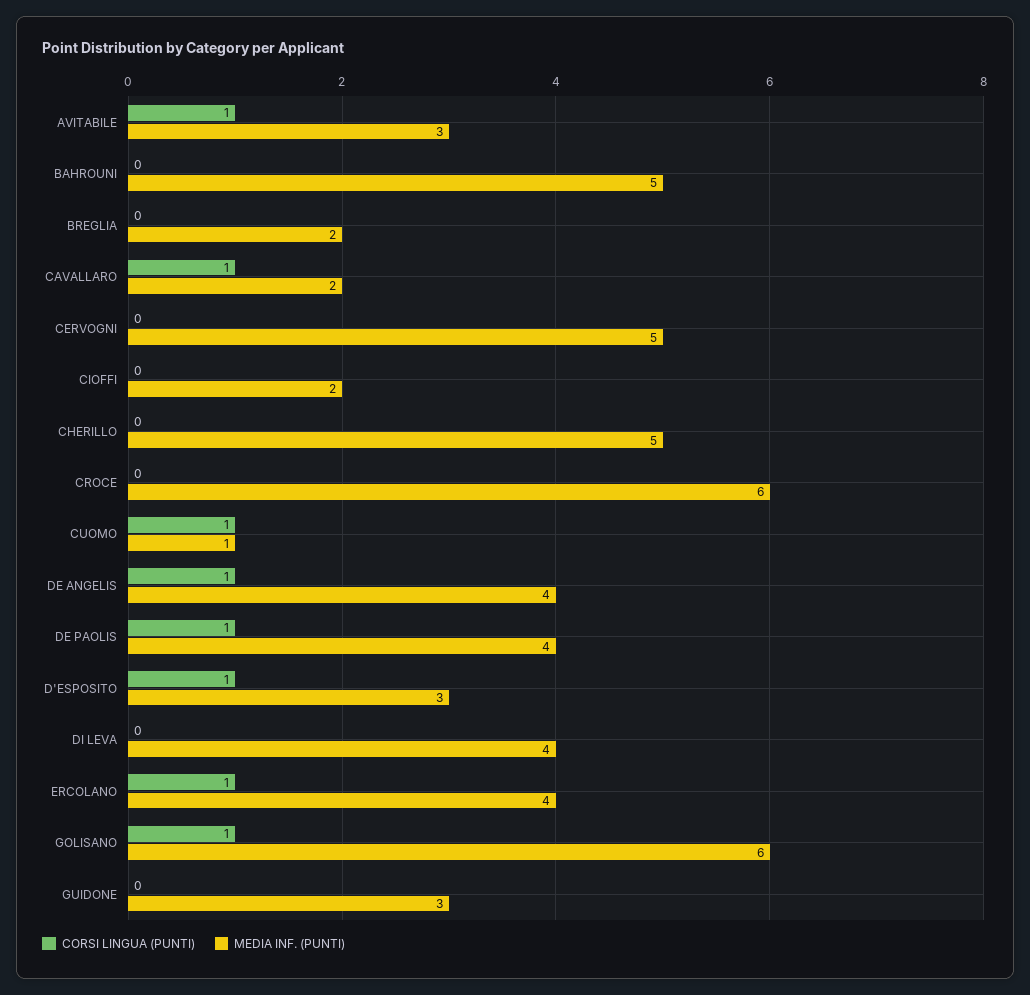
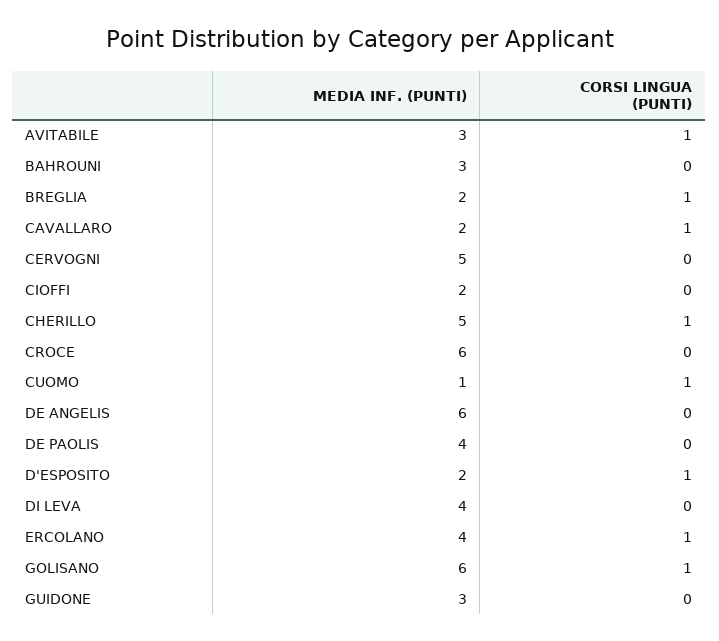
  {
    "CORSI LINGUA (PUNTI)": {
      "AVITABILE": 1,
      "BAHROUNI": 0,
-     "BREGLIA": 0,
+     "BREGLIA": 1,
      "CAVALLARO": 1,
      "CERVOGNI": 0,
      "CIOFFI": 0,
-     "CHERILLO": 0,
+     "CHERILLO": 1,
      "CROCE": 0,
      "CUOMO": 1,
-     "DE ANGELIS": 1,
+     "DE ANGELIS": 0,
-     "DE PAOLIS": 1,
+     "DE PAOLIS": 0,
      "D'ESPOSITO": 1,
      "DI LEVA": 0,
      "ERCOLANO": 1,
      "GOLISANO": 1,
      "GUIDONE": 0
    },
    "MEDIA INF. (PUNTI)": {
      "AVITABILE": 3,
-     "BAHROUNI": 5,
+     "BAHROUNI": 3,
      "BREGLIA": 2,
      "CAVALLARO": 2,
      "CERVOGNI": 5,
      "CIOFFI": 2,
      "CHERILLO": 5,
      "CROCE": 6,
      "CUOMO": 1,
-     "DE ANGELIS": 4,
+     "DE ANGELIS": 6,
      "DE PAOLIS": 4,
-     "D'ESPOSITO": 3,
+     "D'ESPOSITO": 2,
      "DI LEVA": 4,
      "ERCOLANO": 4,
      "GOLISANO": 6,
      "GUIDONE": 3
    }
  }

